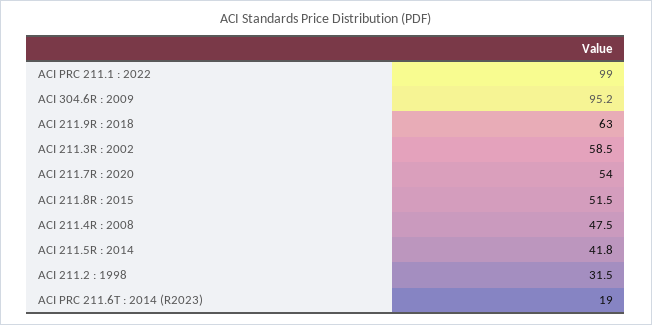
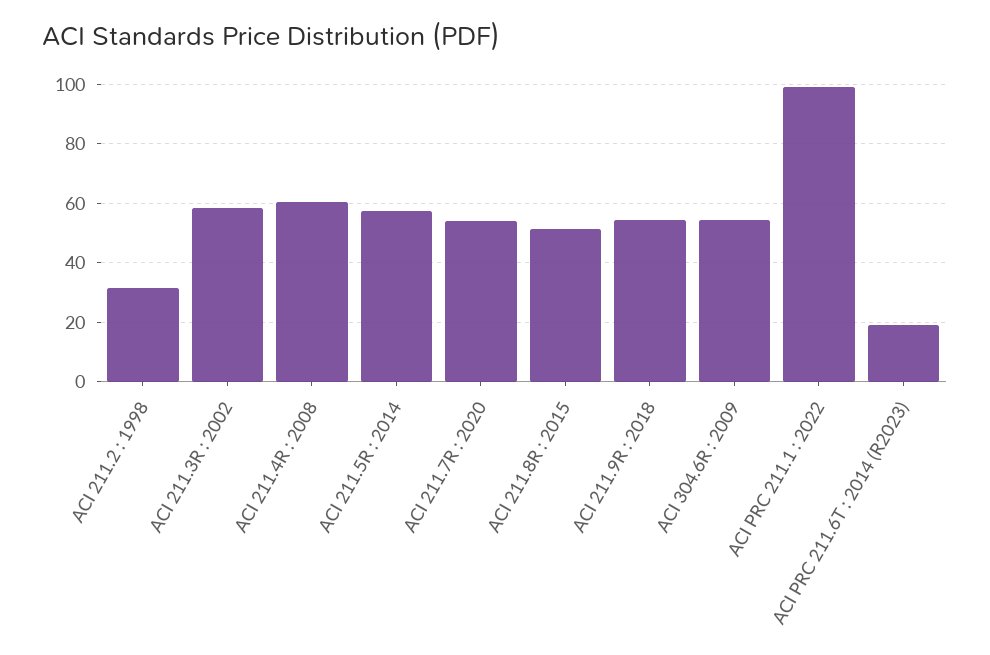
  {
    "ACI PRC 211.1 : 2022": 99,
-   "ACI 304.6R : 2009": 95.2,
+   "ACI 304.6R : 2009": 55,
-   "ACI 211.9R : 2018": 63,
+   "ACI 211.9R : 2018": 55,
    "ACI 211.3R : 2002": 58.5,
    "ACI 211.7R : 2020": 54,
    "ACI 211.8R : 2015": 51.5,
-   "ACI 211.4R : 2008": 47.5,
+   "ACI 211.4R : 2008": 60,
-   "ACI 211.5R : 2014": 41.8,
+   "ACI 211.5R : 2014": 57.5,
    "ACI 211.2 : 1998": 31.5,
    "ACI PRC 211.6T : 2014 (R2023)": 19
  }

